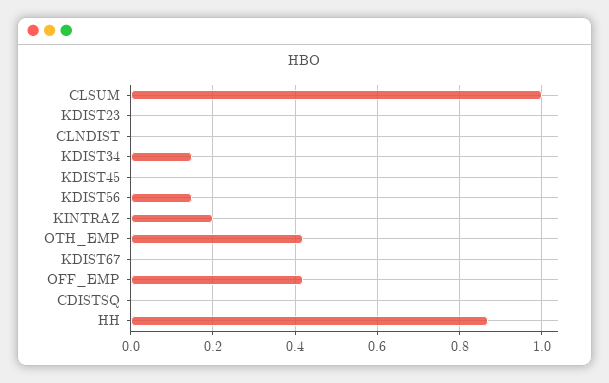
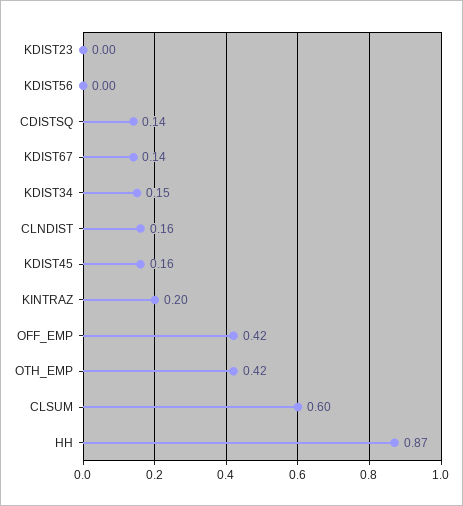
  {
-   "CLSUM": 1,
+   "CLSUM": 0.6,
    "KDIST23": 0,
-   "CLNDIST": 0,
+   "CLNDIST": 0.16,
    "KDIST34": 0.15,
-   "KDIST45": 0,
+   "KDIST45": 0.16,
-   "KDIST56": 0.15,
+   "KDIST56": 0,
    "KINTRAZ": 0.2,
    "OTH_EMP": 0.42,
-   "KDIST67": 0,
+   "KDIST67": 0.14,
    "OFF_EMP": 0.42,
-   "CDISTSQ": 0,
+   "CDISTSQ": 0.14,
    "HH": 0.87
  }

